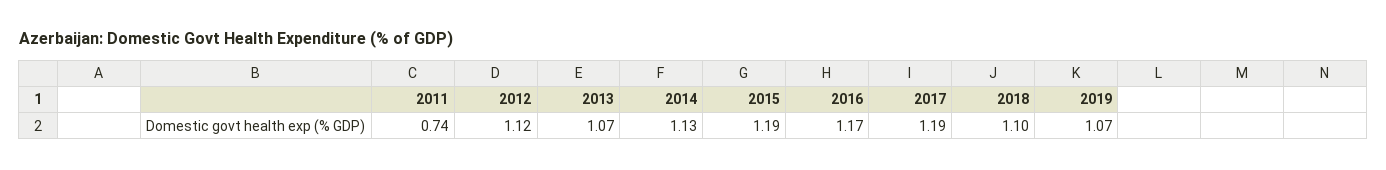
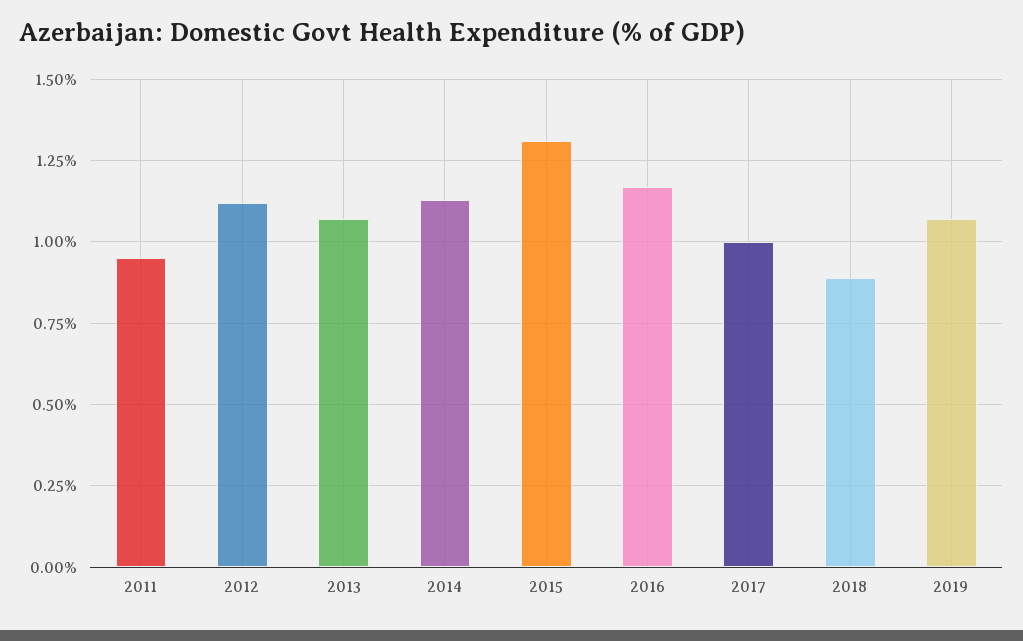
  {
-   "2011": 0.74,
+   "2011": 0.95,
    "2012": 1.12,
    "2013": 1.07,
    "2014": 1.13,
-   "2015": 1.19,
+   "2015": 1.3,
    "2016": 1.17,
-   "2017": 1.19,
+   "2017": 1,
-   "2018": 1.1,
+   "2018": 0.9,
    "2019": 1.07
  }

